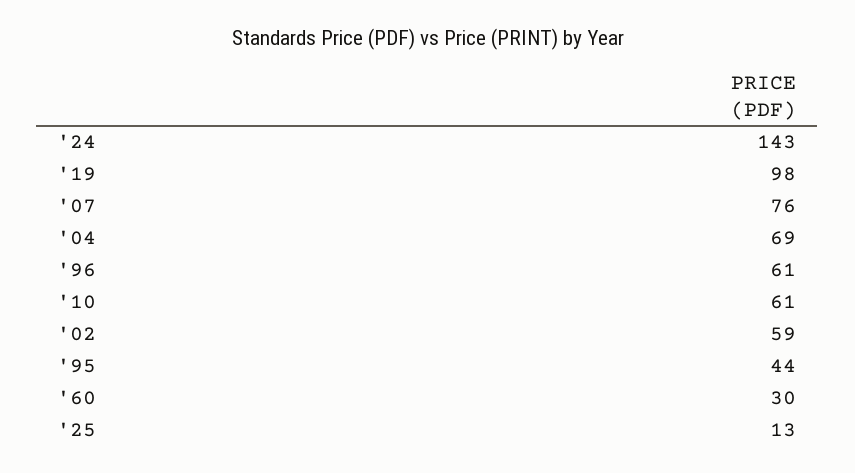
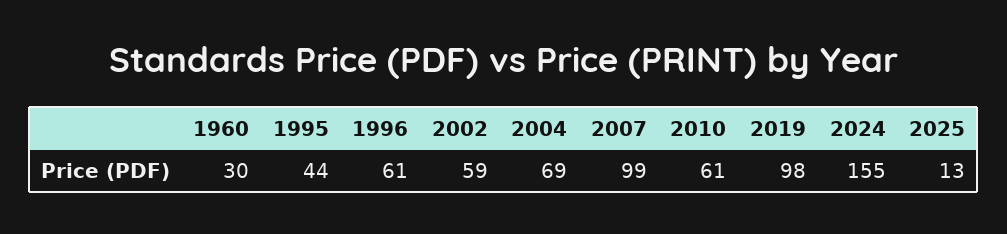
  {
-   "'24": 143,
+   "'24": 155,
    "'19": 98,
-   "'07": 76,
+   "'07": 99,
    "'04": 69,
    "'96": 61,
    "'10": 61,
    "'02": 59,
    "'95": 44,
    "'60": 30,
    "'25": 13
  }

